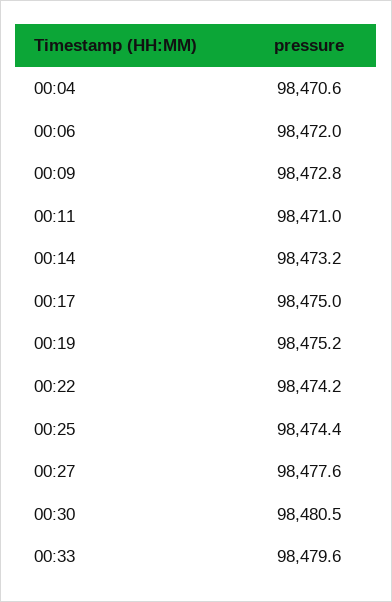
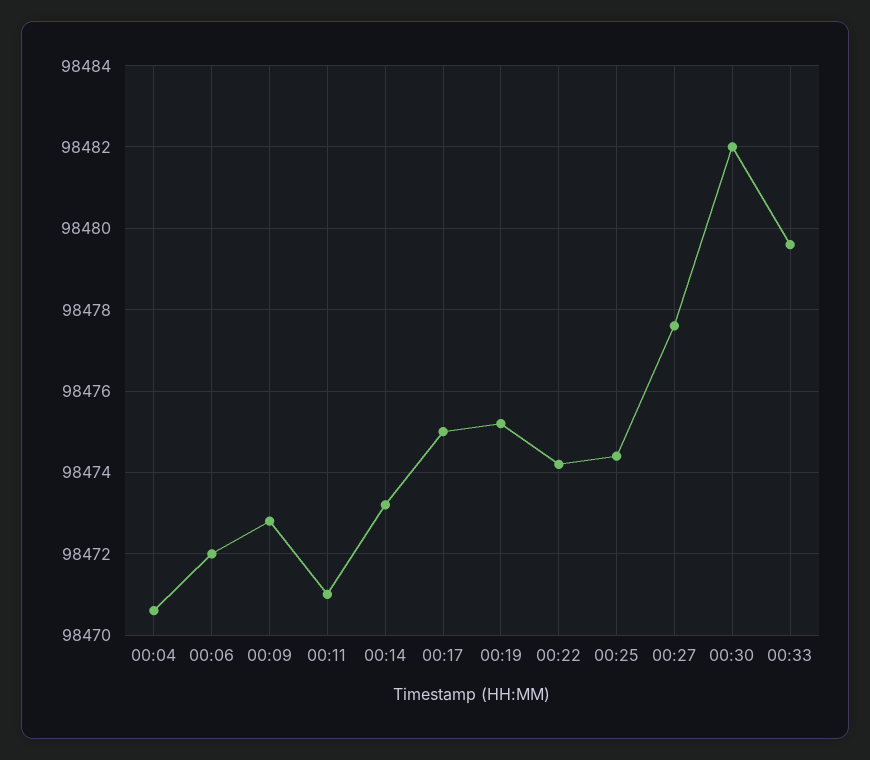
  {
    "00:04": 98470.6,
    "00:06": 98472,
    "00:09": 98472.8,
    "00:11": 98471,
    "00:14": 98473.2,
    "00:17": 98475,
    "00:19": 98475.2,
    "00:22": 98474.2,
    "00:25": 98474.4,
    "00:27": 98477.6,
-   "00:30": 98480.5,
+   "00:30": 98482,
    "00:33": 98479.6
  }

